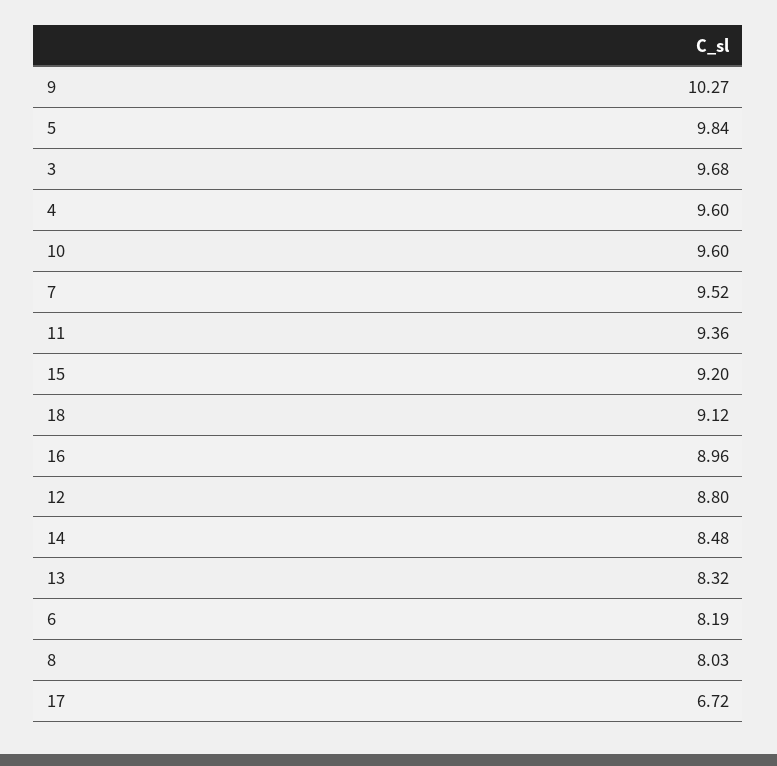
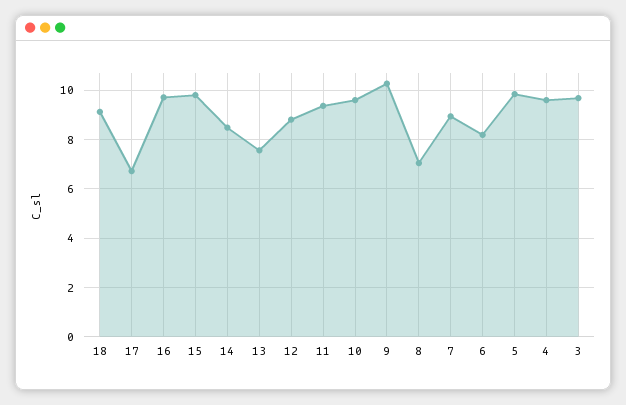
  {
    "9": 10.27,
    "5": 9.84,
    "3": 9.68,
    "4": 9.6,
    "10": 9.6,
-   "7": 9.52,
+   "7": 9,
    "11": 9.36,
-   "15": 9.2,
+   "15": 9.75,
    "18": 9.12,
-   "16": 8.96,
+   "16": 9.75,
    "12": 8.8,
    "14": 8.48,
-   "13": 8.32,
+   "13": 7.5,
    "6": 8.19,
-   "8": 8.03,
+   "8": 7,
    "17": 6.72
  }

